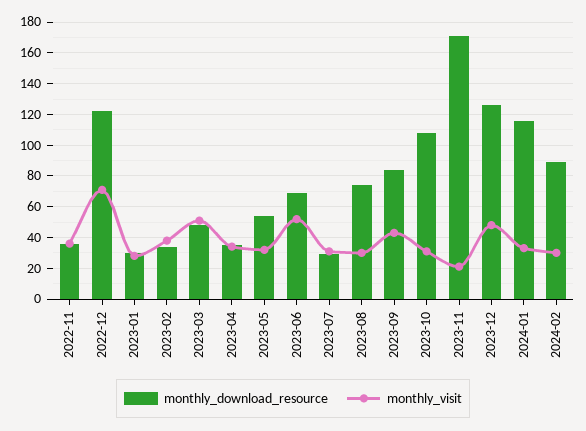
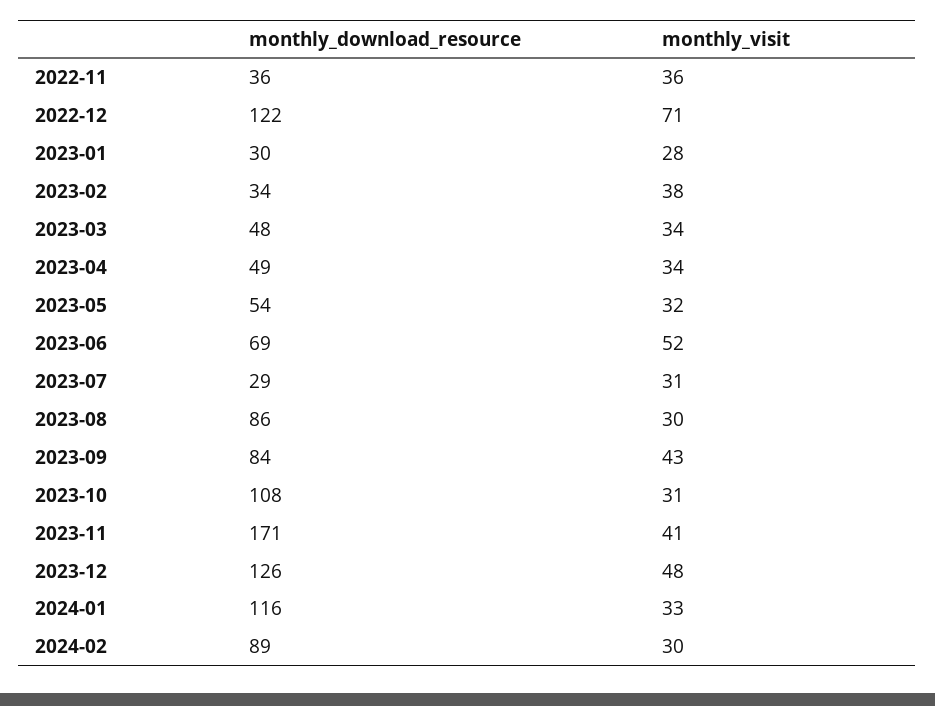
  {
    "monthly_download_resource": {
      "2022-11": 36,
      "2022-12": 122,
      "2023-01": 30,
      "2023-02": 34,
      "2023-03": 48,
-     "2023-04": 35,
+     "2023-04": 49,
      "2023-05": 54,
      "2023-06": 69,
      "2023-07": 29,
-     "2023-08": 75,
+     "2023-08": 86,
      "2023-09": 84,
      "2023-10": 108,
      "2023-11": 171,
      "2023-12": 126,
      "2024-01": 116,
      "2024-02": 89
    },
    "monthly_visit": {
      "2022-11": 36,
      "2022-12": 71,
      "2023-01": 28,
      "2023-02": 38,
-     "2023-03": 50,
+     "2023-03": 34,
      "2023-04": 34,
      "2023-05": 32,
      "2023-06": 52,
      "2023-07": 31,
      "2023-08": 30,
      "2023-09": 43,
      "2023-10": 31,
-     "2023-11": 20,
+     "2023-11": 41,
      "2023-12": 48,
      "2024-01": 33,
      "2024-02": 30
    }
  }

